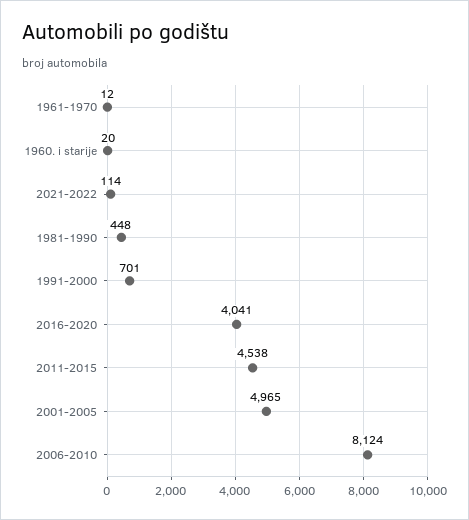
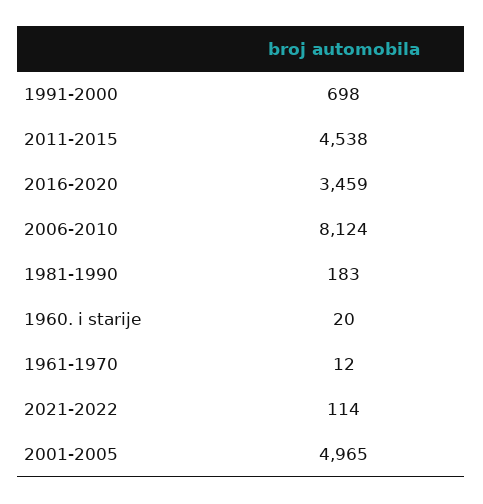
  {
    "1961-1970": 12,
    "1960. i starije": 20,
    "2021-2022": 114,
-   "1981-1990": 448,
+   "1981-1990": 183,
-   "1991-2000": 701,
+   "1991-2000": 698,
-   "2016-2020": 4041,
+   "2016-2020": 3459,
    "2011-2015": 4538,
    "2001-2005": 4965,
    "2006-2010": 8124
  }

